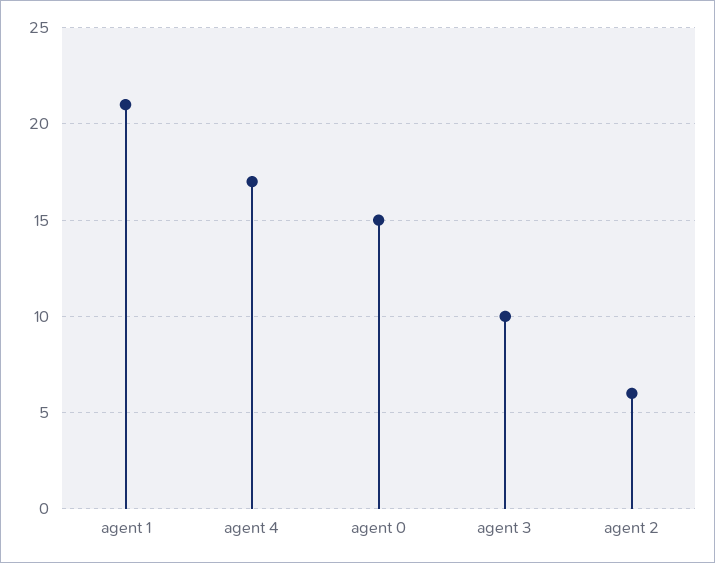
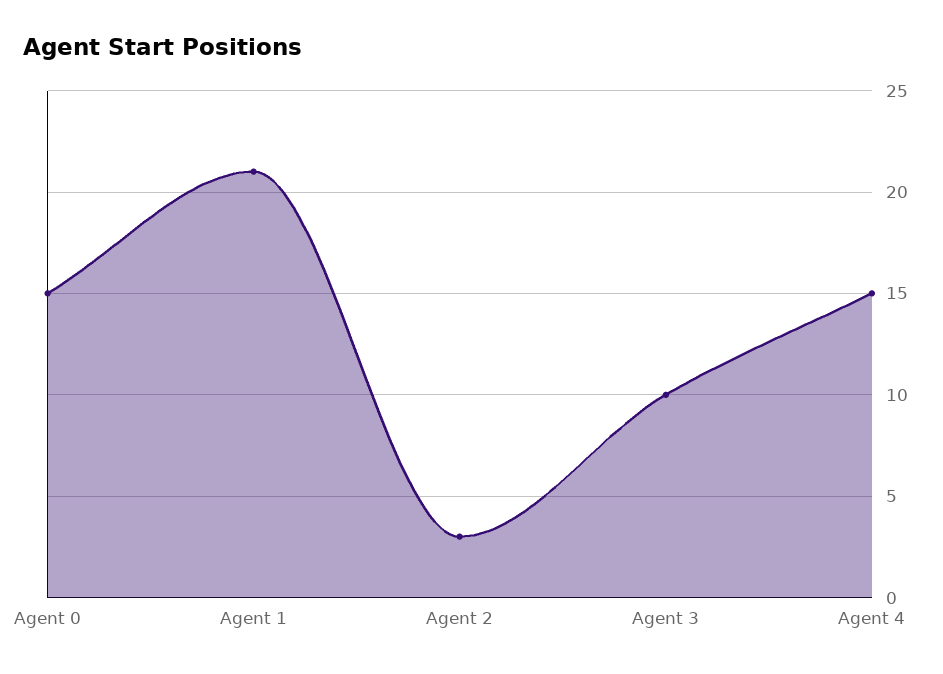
  {
    "agent 1": 21,
-   "agent 4": 17,
+   "agent 4": 15,
    "agent 0": 15,
    "agent 3": 10,
-   "agent 2": 6
+   "agent 2": 3
  }

